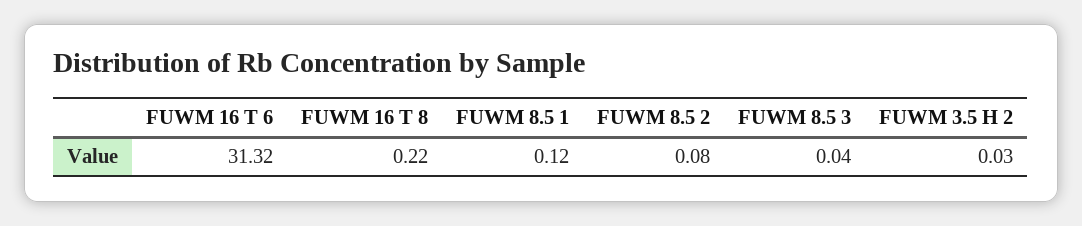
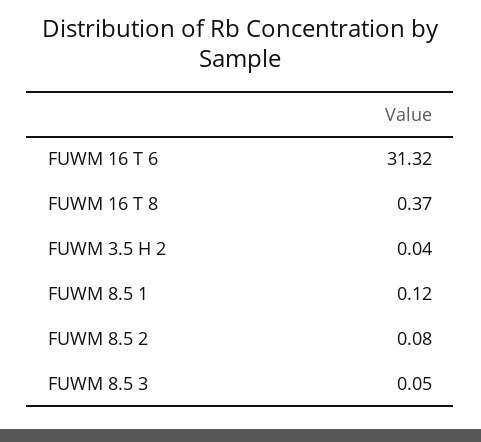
  {
    "FUWM 16 T 6": 31.32,
-   "FUWM 16 T 8": 0.22,
+   "FUWM 16 T 8": 0.37,
    "FUWM 8.5 1": 0.12,
    "FUWM 8.5 2": 0.08,
-   "FUWM 8.5 3": 0.04,
+   "FUWM 8.5 3": 0.05,
-   "FUWM 3.5 H 2": 0.03
+   "FUWM 3.5 H 2": 0.04
  }

